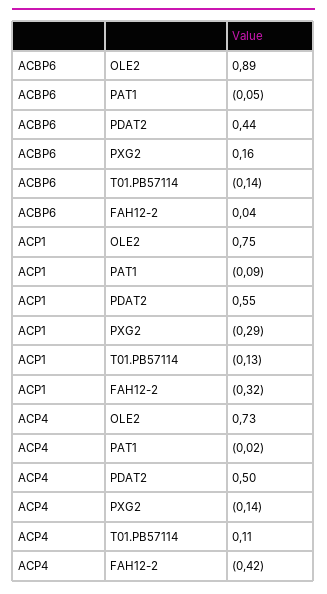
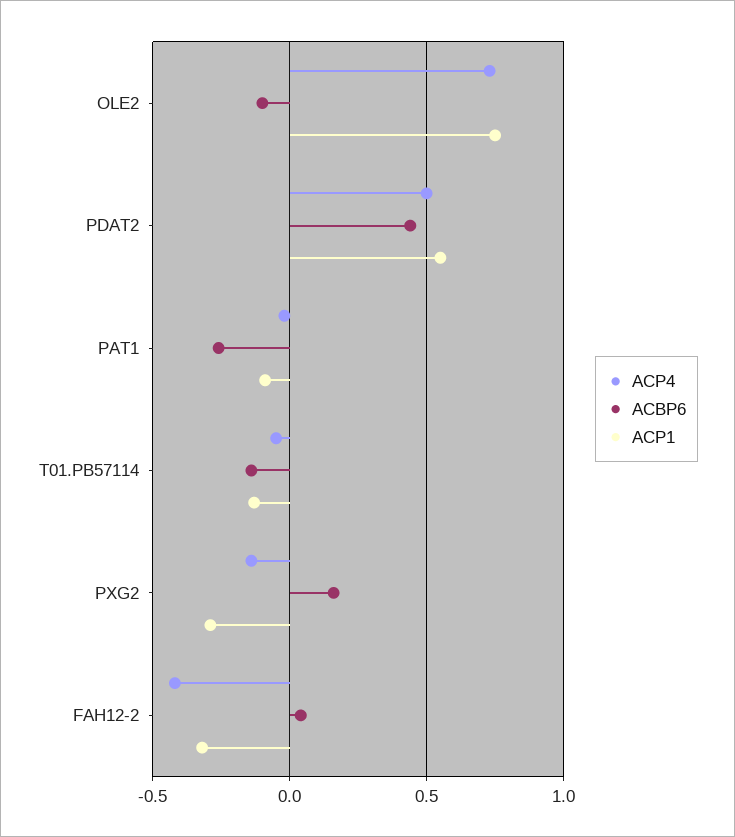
  {
    "ACBP6": {
-     "OLE2": 0.89,
+     "OLE2": -0.1,
-     "PAT1": -0.05,
+     "PAT1": -0.25,
      "PDAT2": 0.44,
      "PXG2": 0.16,
      "T01.PB57114": -0.14,
      "FAH12-2": 0.04
    },
    "ACP1": {
      "OLE2": 0.75,
      "PAT1": -0.09,
      "PDAT2": 0.55,
      "PXG2": -0.29,
      "T01.PB57114": -0.13,
      "FAH12-2": -0.32
    },
    "ACP4": {
      "OLE2": 0.73,
      "PAT1": -0.02,
      "PDAT2": 0.5,
      "PXG2": -0.14,
-     "T01.PB57114": 0.11,
+     "T01.PB57114": -0.05,
      "FAH12-2": -0.42
    }
  }

